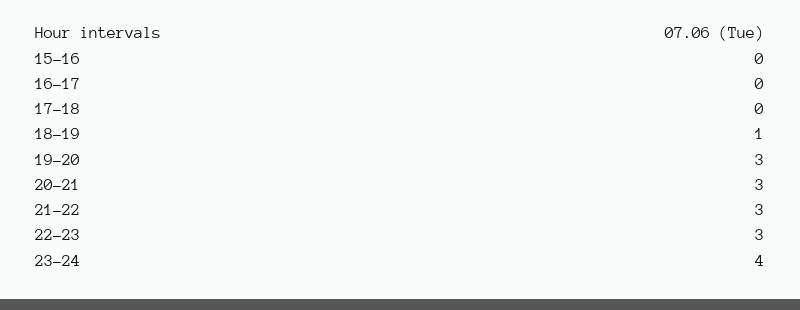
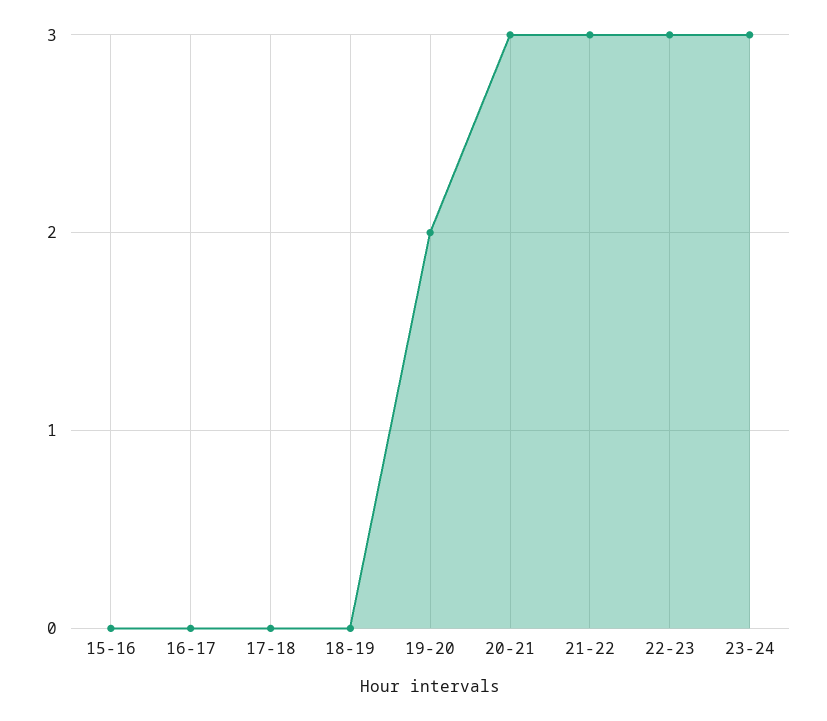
  {
    "15-16": 0,
    "16-17": 0,
    "17-18": 0,
-   "18-19": 1,
+   "18-19": 0,
-   "19-20": 3,
+   "19-20": 2,
    "20-21": 3,
    "21-22": 3,
    "22-23": 3,
-   "23-24": 4
+   "23-24": 3
  }

